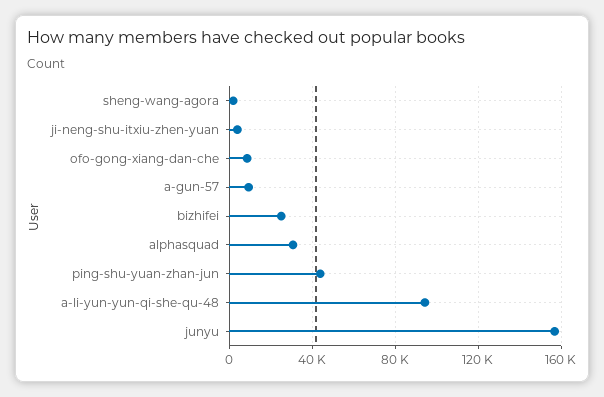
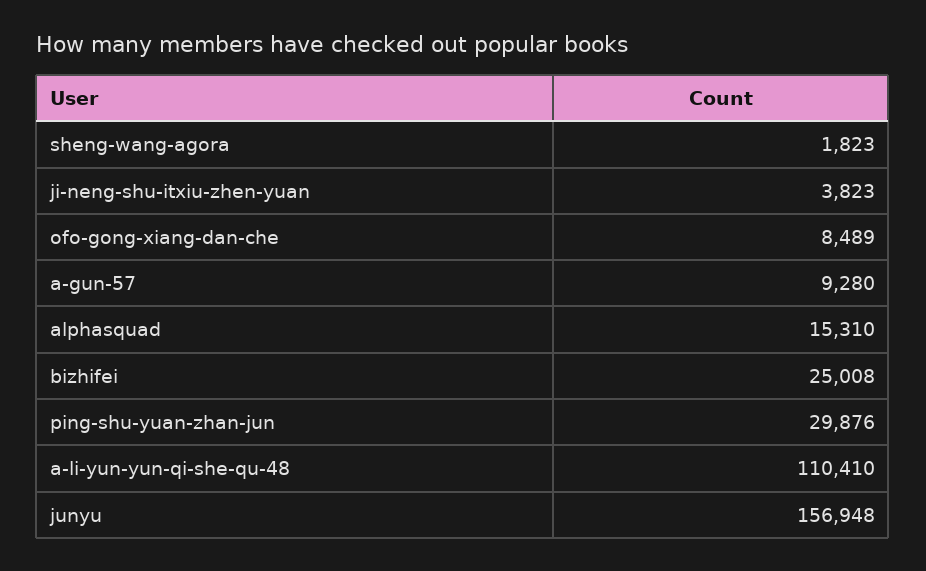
  {
    "sheng-wang-agora": 1823,
    "ji-neng-shu-itxiu-zhen-yuan": 3823,
    "ofo-gong-xiang-dan-che": 8489,
    "a-gun-57": 9280,
    "bizhifei": 25008,
-   "alphasquad": 30000,
+   "alphasquad": 15310,
-   "ping-shu-yuan-zhan-jun": 45000,
+   "ping-shu-yuan-zhan-jun": 29876,
-   "a-li-yun-yun-qi-she-qu-48": 95000,
+   "a-li-yun-yun-qi-she-qu-48": 110410,
    "junyu": 156948
  }

